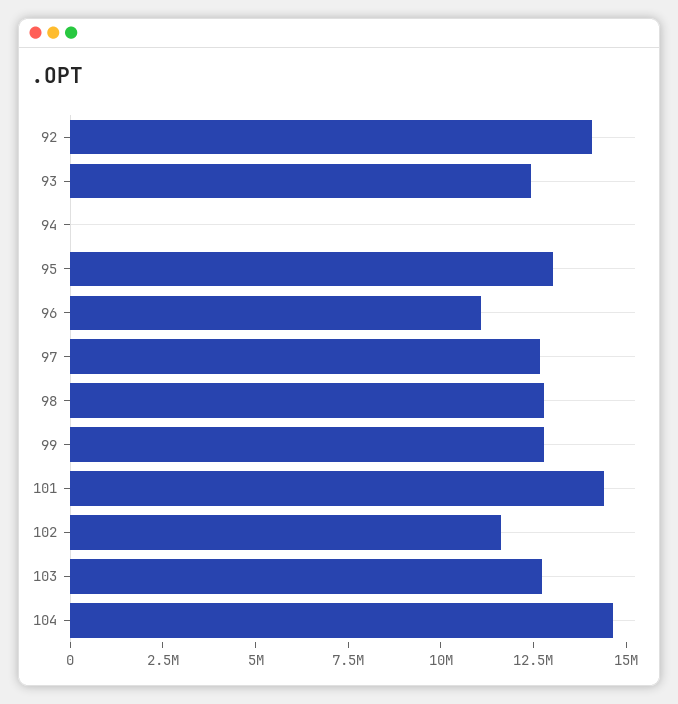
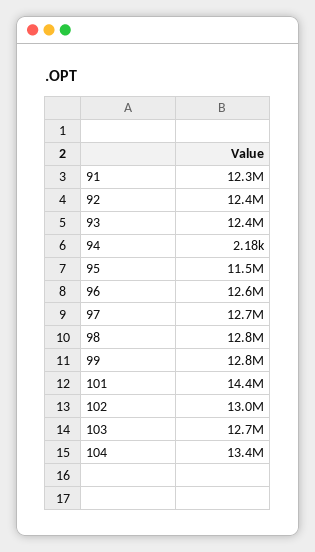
  {
-   "92": 14000000,
+   "92": 12400000,
    "93": 12400000,
    "94": 2180,
-   "95": 13000000,
+   "95": 11500000,
-   "96": 11000000,
+   "96": 12600000,
    "97": 12700000,
    "98": 12800000,
    "99": 12800000,
    "101": 14400000,
-   "102": 11500000,
+   "102": 13000000,
    "103": 12700000,
-   "104": 14500000
+   "104": 13400000,
+   "91": 12300000
  }

